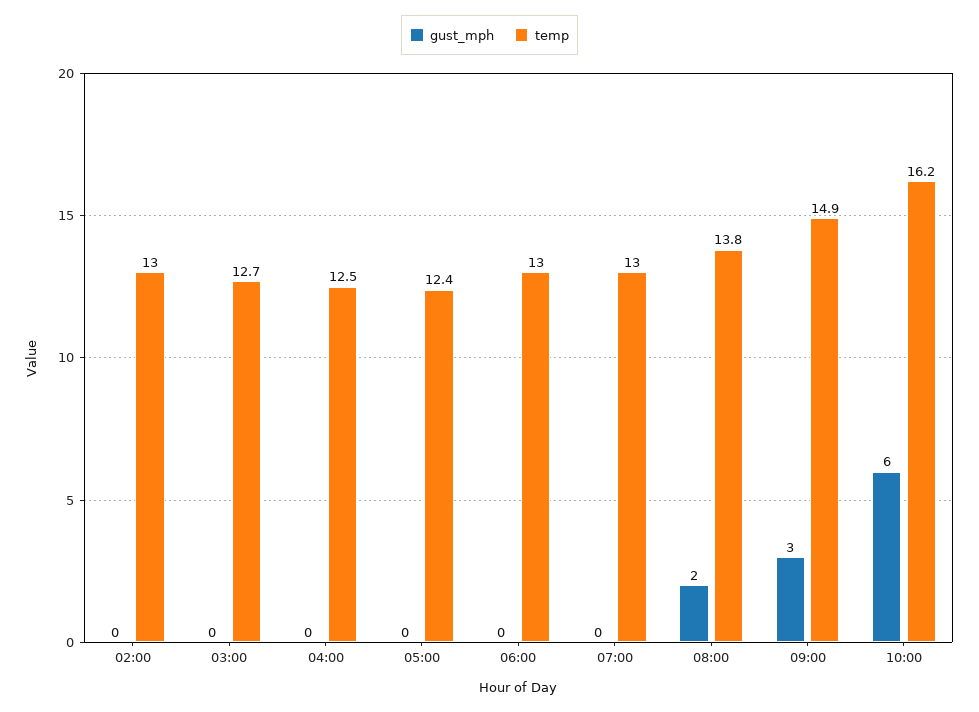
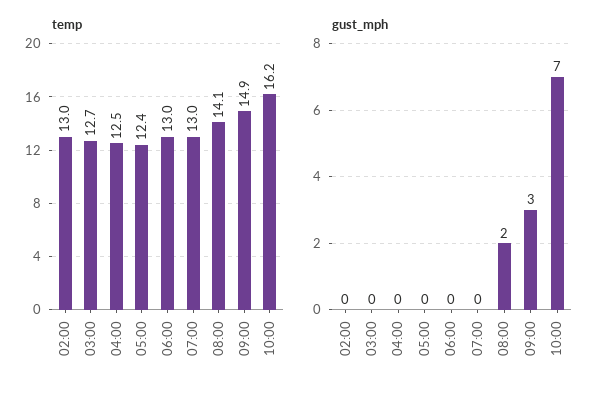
  {
    "gust_mph": {
      "02:00": 0,
      "03:00": 0,
      "04:00": 0,
      "05:00": 0,
      "06:00": 0,
      "07:00": 0,
      "08:00": 2,
      "09:00": 3,
-     "10:00": 6
+     "10:00": 7
    },
    "temp": {
      "02:00": 13,
      "03:00": 12.7,
      "04:00": 12.5,
      "05:00": 12.4,
      "06:00": 13,
      "07:00": 13,
-     "08:00": 13.8,
+     "08:00": 14.1,
      "09:00": 14.9,
      "10:00": 16.2
    }
  }

